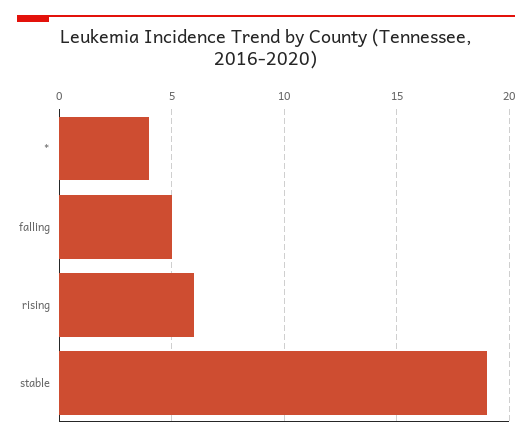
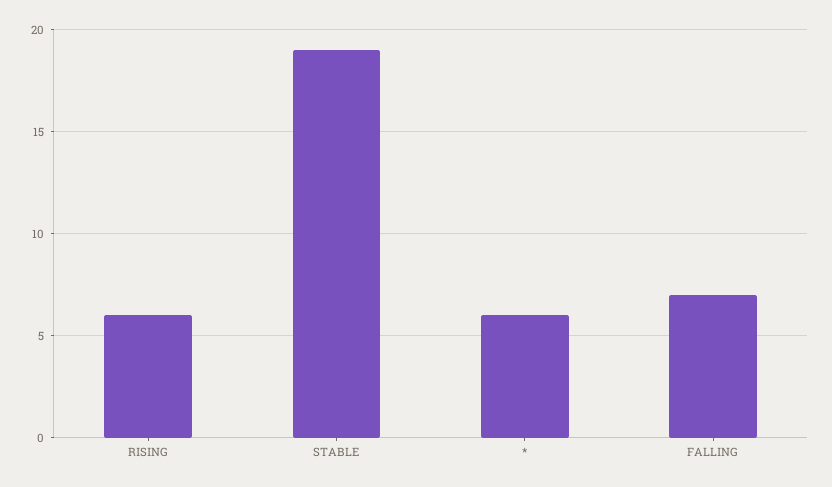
  {
-   "*": 4,
+   "*": 6,
-   "falling": 5,
+   "falling": 7,
    "rising": 6,
    "stable": 19
  }

